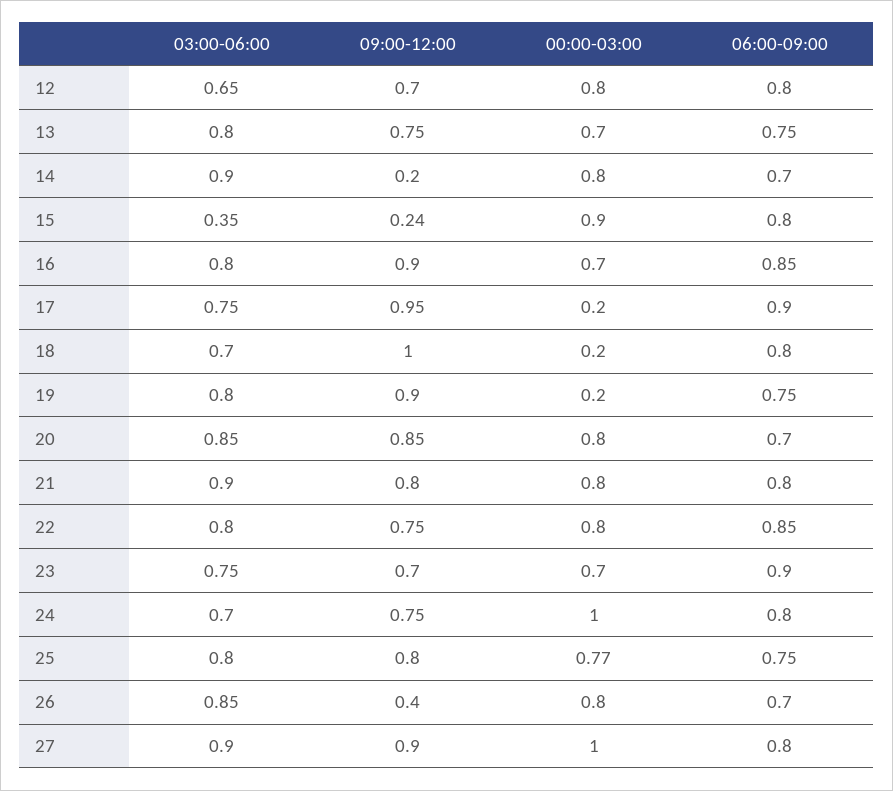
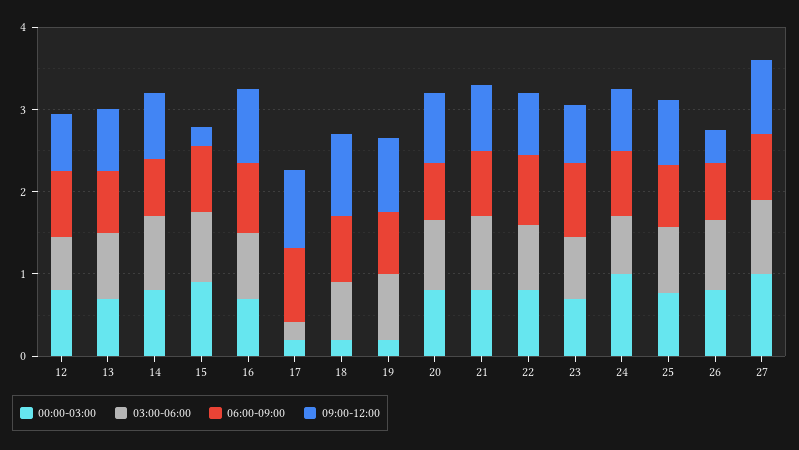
  {
    "03:00-06:00": {
      "12": 0.65,
      "13": 0.8,
      "14": 0.9,
-     "15": 0.35,
+     "15": 0.8,
      "16": 0.8,
-     "17": 0.75,
+     "17": 0.2,
      "18": 0.7,
      "19": 0.8,
      "20": 0.85,
      "21": 0.9,
      "22": 0.8,
      "23": 0.75,
      "24": 0.7,
      "25": 0.8,
      "26": 0.85,
      "27": 0.9
    },
    "09:00-12:00": {
      "12": 0.7,
      "13": 0.75,
-     "14": 0.2,
+     "14": 0.8,
      "15": 0.24,
      "16": 0.9,
      "17": 0.95,
      "18": 1,
      "19": 0.9,
      "20": 0.85,
      "21": 0.8,
      "22": 0.75,
      "23": 0.7,
      "24": 0.75,
      "25": 0.8,
      "26": 0.4,
      "27": 0.9
    },
    "00:00-03:00": {
      "12": 0.8,
      "13": 0.7,
      "14": 0.8,
      "15": 0.9,
      "16": 0.7,
      "17": 0.2,
      "18": 0.2,
      "19": 0.2,
      "20": 0.8,
      "21": 0.8,
      "22": 0.8,
      "23": 0.7,
      "24": 1,
      "25": 0.77,
      "26": 0.8,
      "27": 1
    },
    "06:00-09:00": {
      "12": 0.8,
      "13": 0.75,
      "14": 0.7,
      "15": 0.8,
      "16": 0.85,
      "17": 0.9,
      "18": 0.8,
      "19": 0.75,
      "20": 0.7,
      "21": 0.8,
      "22": 0.85,
      "23": 0.9,
      "24": 0.8,
      "25": 0.75,
      "26": 0.7,
      "27": 0.8
    }
  }

